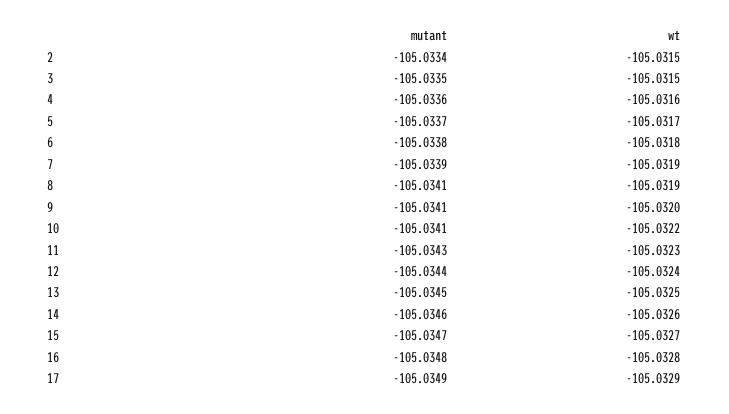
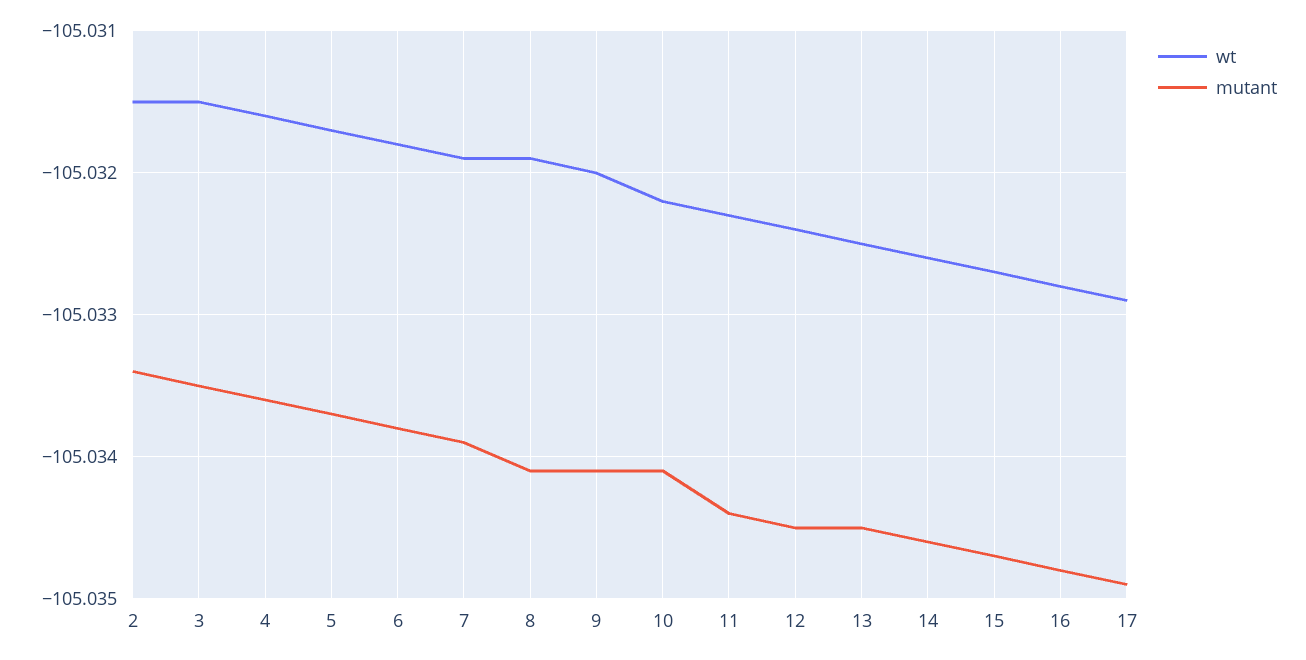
  {
    "mutant": {
      "2": -105.0334,
      "3": -105.0335,
      "4": -105.0336,
      "5": -105.0337,
      "6": -105.0338,
      "7": -105.0339,
      "8": -105.0341,
      "9": -105.0341,
      "10": -105.0341,
-     "11": -105.0343,
+     "11": -105.0344,
-     "12": -105.0344,
+     "12": -105.0345,
      "13": -105.0345,
      "14": -105.0346,
      "15": -105.0347,
      "16": -105.0348,
      "17": -105.0349
    },
    "wt": {
      "2": -105.0315,
      "3": -105.0315,
      "4": -105.0316,
      "5": -105.0317,
      "6": -105.0318,
      "7": -105.0319,
      "8": -105.0319,
      "9": -105.032,
      "10": -105.0322,
      "11": -105.0323,
      "12": -105.0324,
      "13": -105.0325,
      "14": -105.0326,
      "15": -105.0327,
      "16": -105.0328,
      "17": -105.0329
    }
  }

